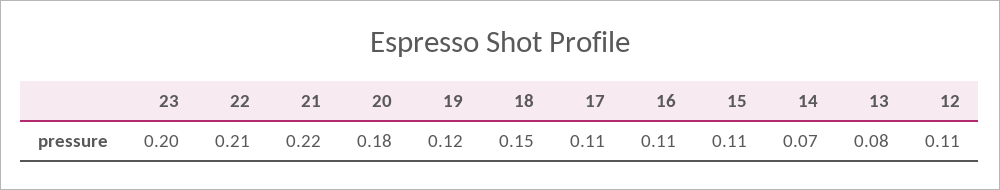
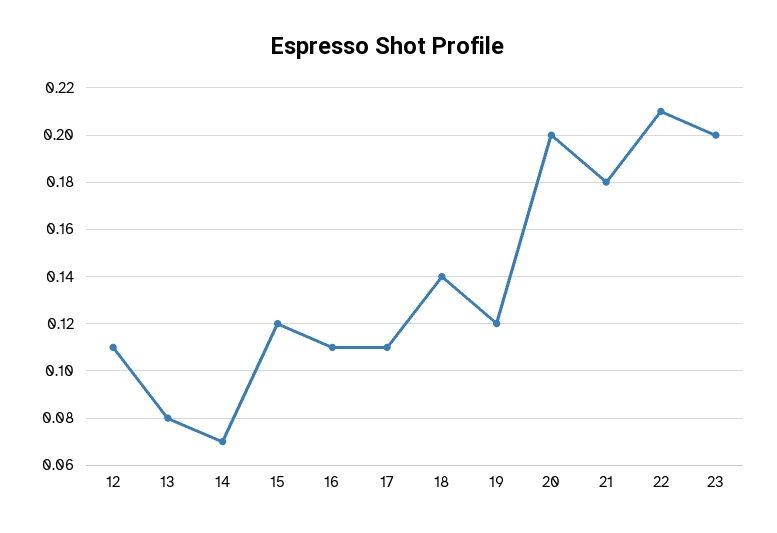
  {
    "23": 0.2,
    "22": 0.21,
-   "21": 0.22,
+   "21": 0.18,
-   "20": 0.18,
+   "20": 0.2,
    "19": 0.12,
-   "18": 0.15,
+   "18": 0.14,
    "17": 0.11,
    "16": 0.11,
-   "15": 0.11,
+   "15": 0.12,
    "14": 0.07,
    "13": 0.08,
    "12": 0.11
  }

